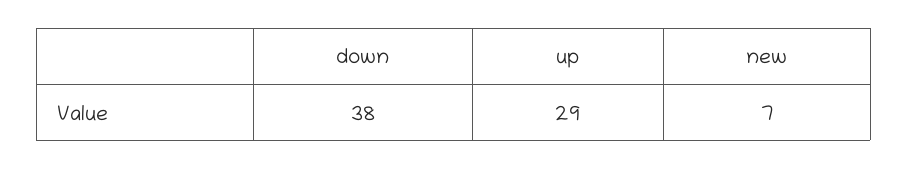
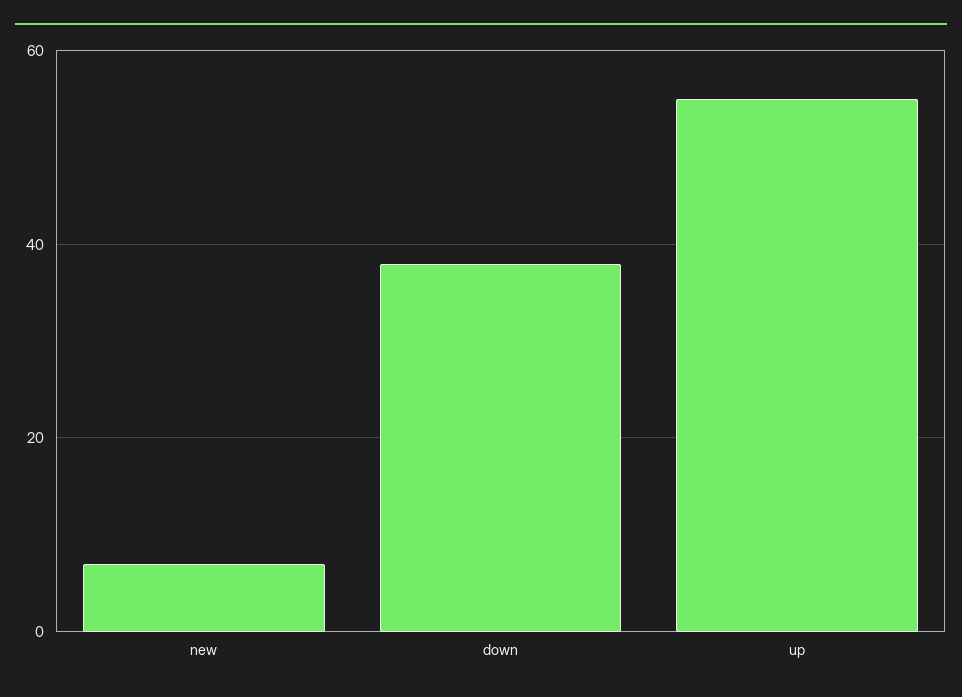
  {
    "down": 38,
-   "up": 29,
+   "up": 55,
    "new": 7
  }

